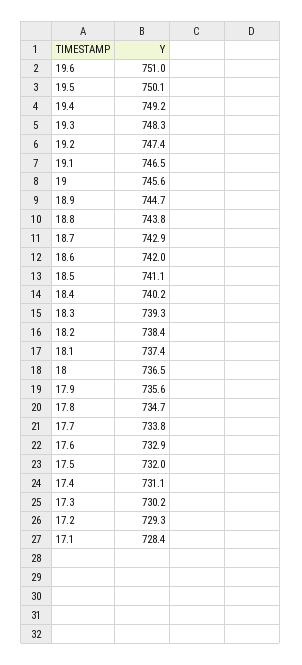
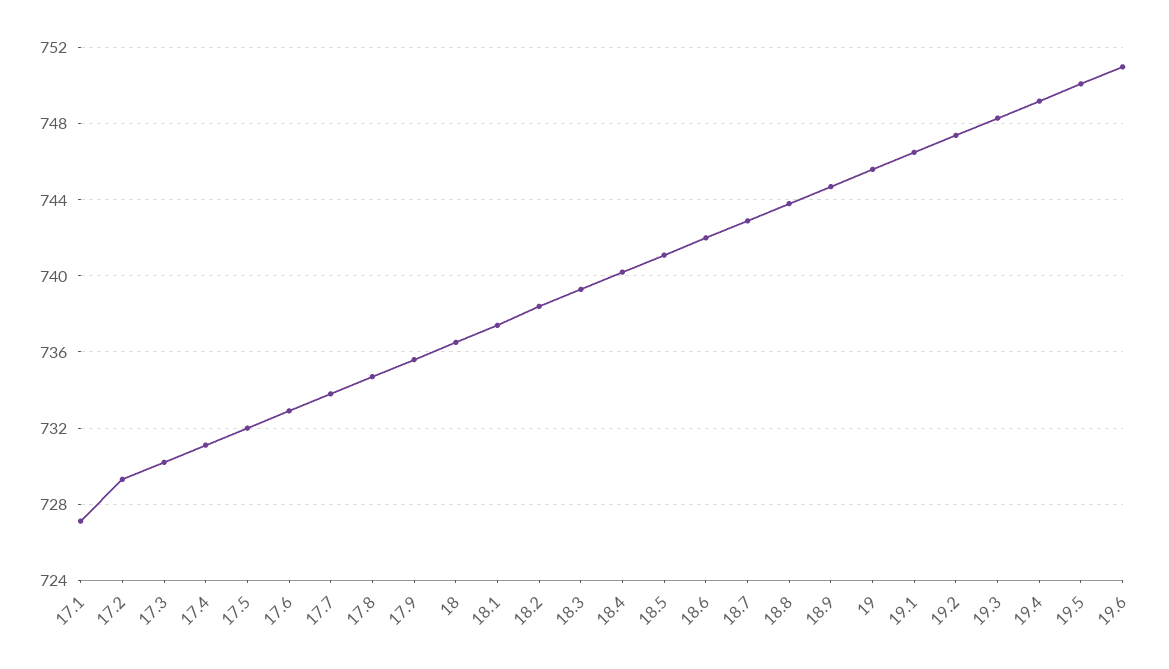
  {
    "19.6": 751,
    "19.5": 750.1,
    "19.4": 749.2,
    "19.3": 748.3,
    "19.2": 747.4,
    "19.1": 746.5,
    "19": 745.6,
    "18.9": 744.7,
    "18.8": 743.8,
    "18.7": 742.9,
    "18.6": 742,
    "18.5": 741.1,
    "18.4": 740.2,
    "18.3": 739.3,
    "18.2": 738.4,
    "18.1": 737.4,
    "18": 736.5,
    "17.9": 735.6,
    "17.8": 734.7,
    "17.7": 733.8,
    "17.6": 732.9,
    "17.5": 732,
    "17.4": 731.1,
    "17.3": 730.2,
    "17.2": 729.3,
-   "17.1": 728.4
+   "17.1": 727
  }

